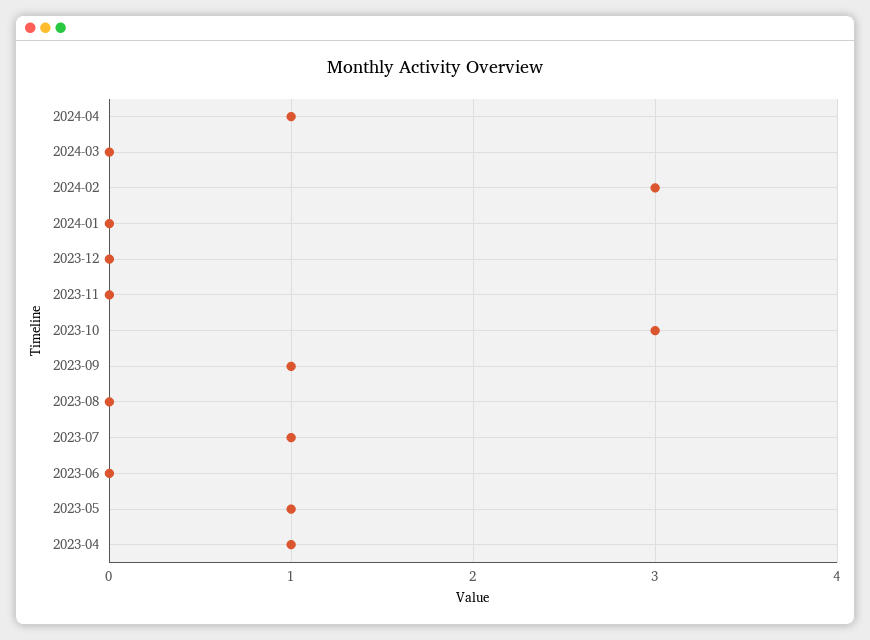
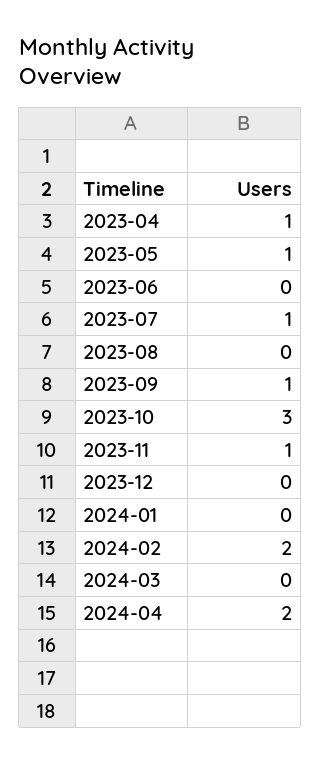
  {
-   "2024-04": 1,
+   "2024-04": 2,
    "2024-03": 0,
-   "2024-02": 3,
+   "2024-02": 2,
    "2024-01": 0,
    "2023-12": 0,
-   "2023-11": 0,
+   "2023-11": 1,
    "2023-10": 3,
    "2023-09": 1,
    "2023-08": 0,
    "2023-07": 1,
    "2023-06": 0,
    "2023-05": 1,
    "2023-04": 1
  }

